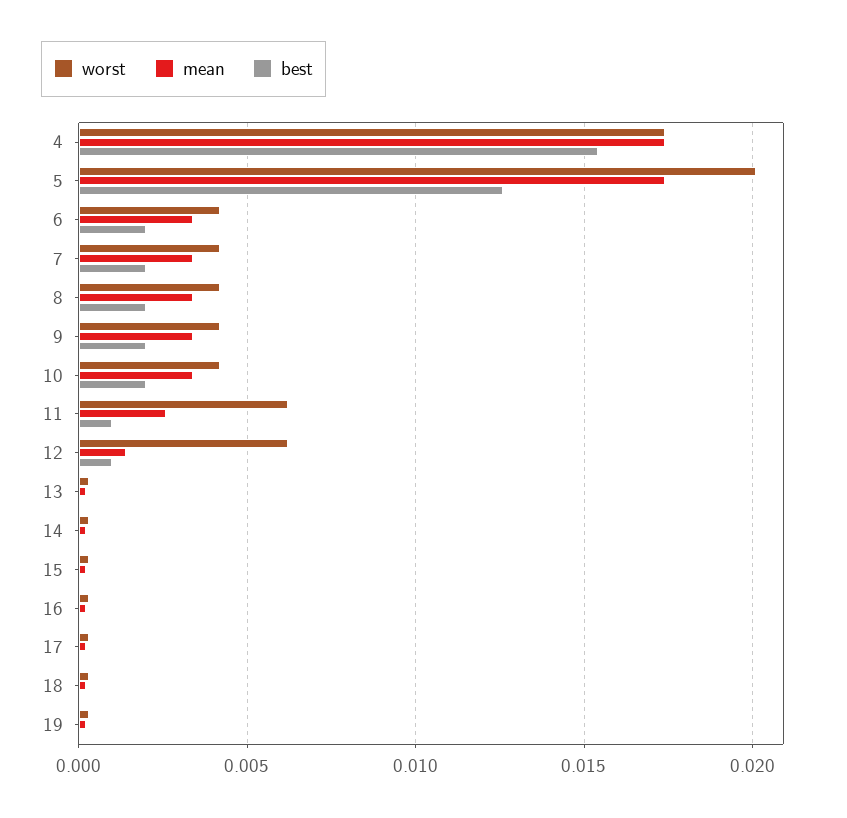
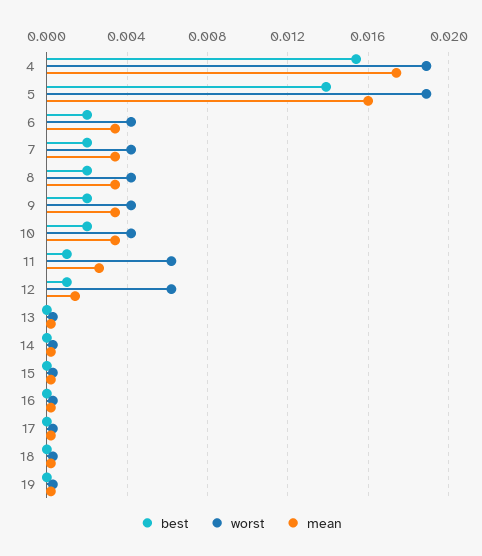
  {
    "worst": {
-     "4": 0.0175,
+     "4": 0.019,
-     "5": 0.02,
+     "5": 0.019,
      "6": 0.004,
      "7": 0.004,
      "8": 0.004,
      "9": 0.004,
      "10": 0.004,
      "11": 0.006,
      "12": 0.006,
      "13": 0.0005,
      "14": 0.0005,
      "15": 0.0005,
      "16": 0.0005,
      "17": 0.0005,
      "18": 0.0005,
      "19": 0.0005
    },
    "mean": {
      "4": 0.0175,
-     "5": 0.0175,
+     "5": 0.016,
      "6": 0.0035,
      "7": 0.0035,
      "8": 0.0035,
      "9": 0.0035,
      "10": 0.0035,
      "11": 0.0025,
      "12": 0.0015,
      "13": 0,
      "14": 0,
      "15": 0,
      "16": 0,
      "17": 0,
      "18": 0,
      "19": 0
    },
    "best": {
      "4": 0.0155,
-     "5": 0.0125,
+     "5": 0.014,
      "6": 0.002,
      "7": 0.002,
      "8": 0.002,
      "9": 0.002,
      "10": 0.002,
      "11": 0.001,
      "12": 0.001,
      "13": 0,
      "14": 0,
      "15": 0,
      "16": 0,
      "17": 0,
      "18": 0,
      "19": 0
    }
  }

